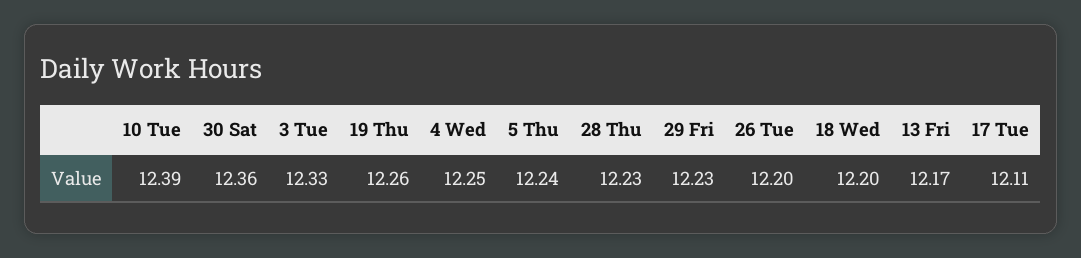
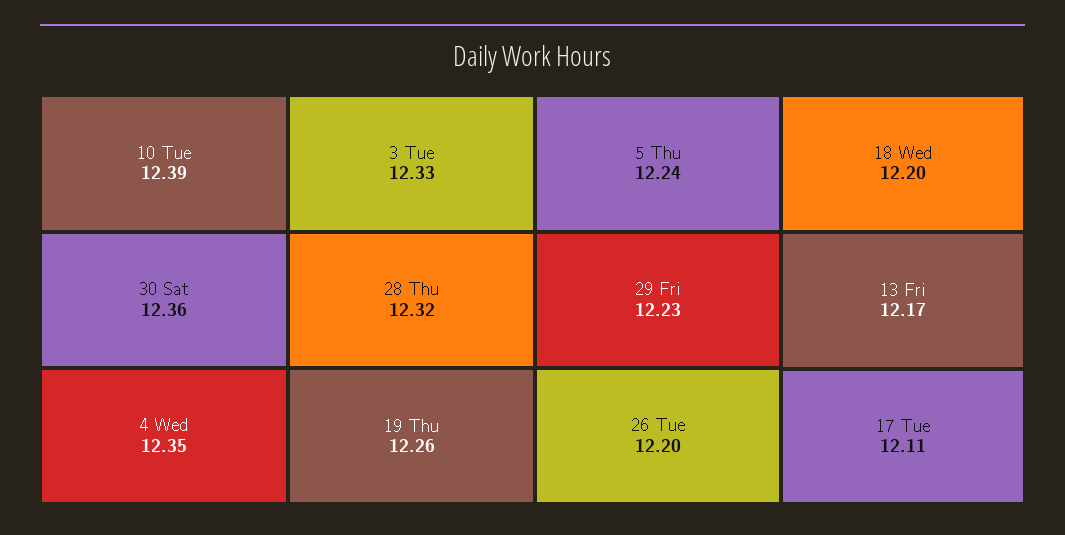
  {
    "10 Tue": 12.39,
    "30 Sat": 12.36,
    "3 Tue": 12.33,
    "19 Thu": 12.26,
-   "4 Wed": 12.25,
+   "4 Wed": 12.35,
    "5 Thu": 12.24,
-   "28 Thu": 12.23,
+   "28 Thu": 12.32,
    "29 Fri": 12.23,
    "26 Tue": 12.2,
    "18 Wed": 12.2,
    "13 Fri": 12.17,
    "17 Tue": 12.11
  }

